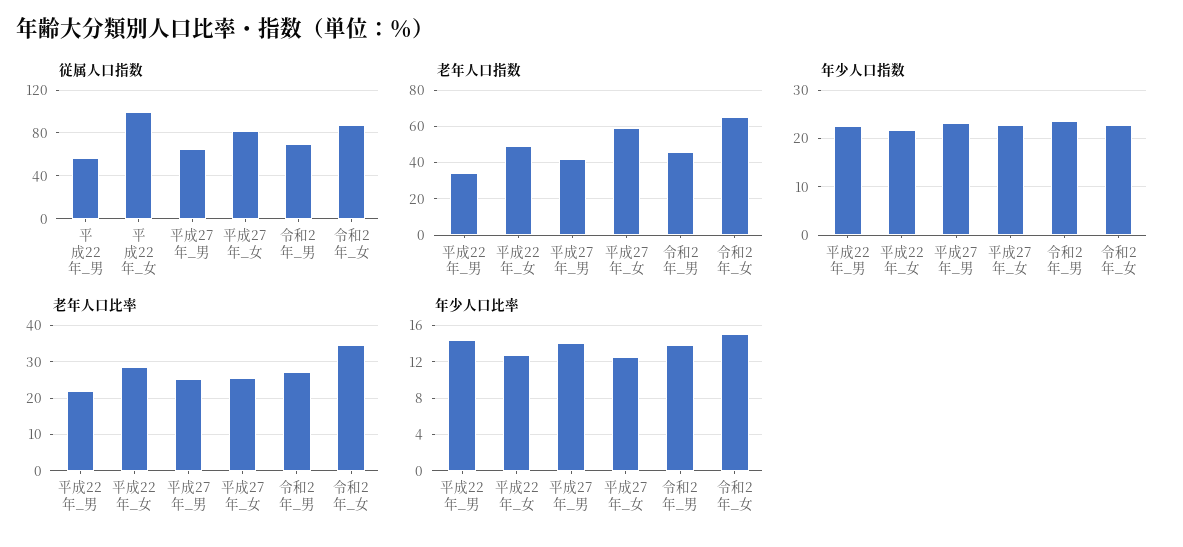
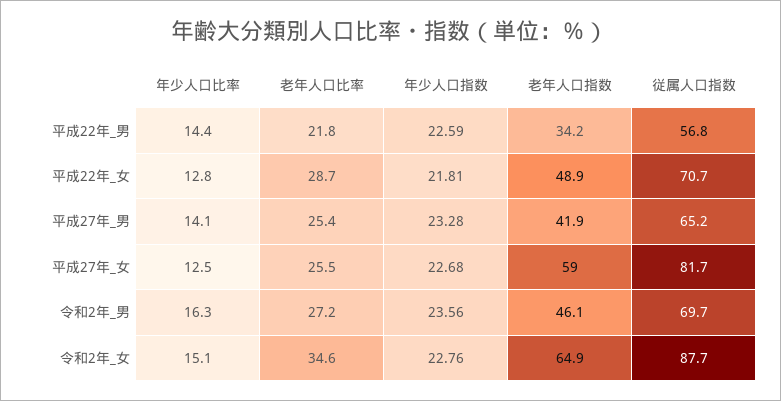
  {
    "従属人口指数": {
      "平成22年_男": 56.8,
-     "平成22年_女": 100,
+     "平成22年_女": 70.7,
      "平成27年_男": 65.2,
      "平成27年_女": 81.7,
      "令和2年_男": 69.7,
      "令和2年_女": 87.7
    },
    "老年人口指数": {
      "平成22年_男": 34.2,
      "平成22年_女": 48.9,
      "平成27年_男": 41.9,
      "平成27年_女": 59,
      "令和2年_男": 46.1,
      "令和2年_女": 64.9
    },
    "年少人口指数": {
      "平成22年_男": 22.59,
      "平成22年_女": 21.81,
      "平成27年_男": 23.28,
      "平成27年_女": 22.68,
      "令和2年_男": 23.56,
      "令和2年_女": 22.76
    },
    "老年人口比率": {
      "平成22年_男": 21.8,
      "平成22年_女": 28.7,
      "平成27年_男": 25.4,
      "平成27年_女": 25.5,
      "令和2年_男": 27.2,
      "令和2年_女": 34.6
    },
    "年少人口比率": {
      "平成22年_男": 14.4,
      "平成22年_女": 12.8,
      "平成27年_男": 14.1,
      "平成27年_女": 12.5,
-     "令和2年_男": 14,
+     "令和2年_男": 16.3,
      "令和2年_女": 15.1
    }
  }

